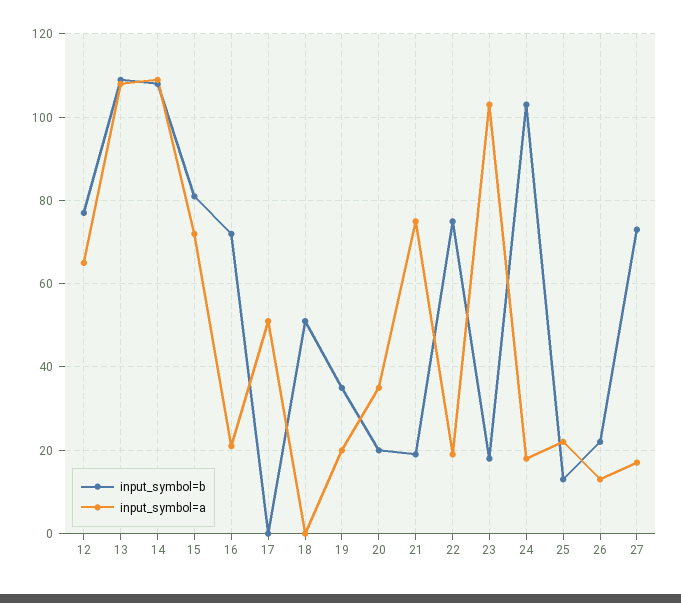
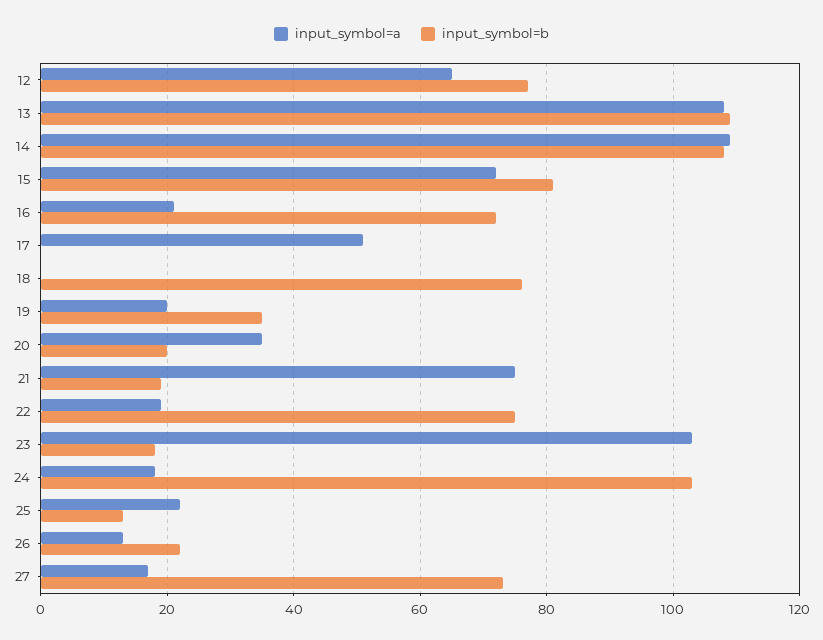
  {
    "input_symbol=b": {
      "12": 75,
      "13": 110,
      "14": 110,
      "15": 80,
      "16": 70,
      "17": 0,
-     "18": 50,
+     "18": 75,
      "19": 35,
      "20": 20,
      "21": 20,
      "22": 75,
      "23": 20,
      "24": 105,
      "25": 15,
      "26": 20,
      "27": 75
    },
    "input_symbol=a": {
      "12": 65,
      "13": 110,
      "14": 110,
      "15": 70,
      "16": 20,
      "17": 50,
      "18": 0,
      "19": 20,
      "20": 35,
      "21": 75,
      "22": 20,
      "23": 105,
      "24": 20,
      "25": 20,
      "26": 15,
      "27": 15
    }
  }

